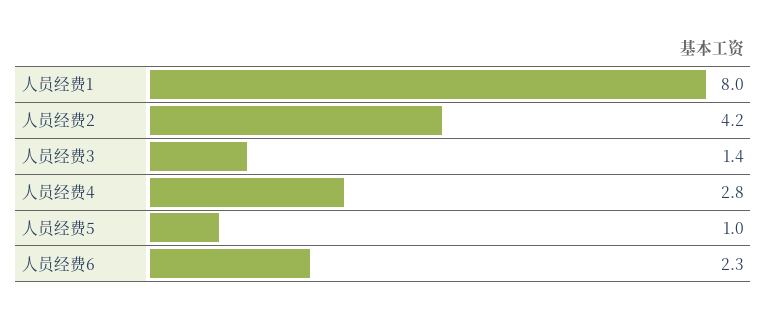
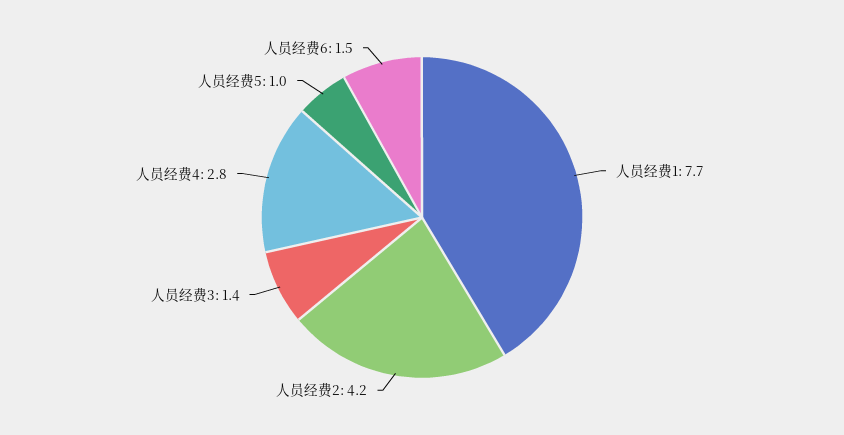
  {
-   "人员经费1": 8,
+   "人员经费1": 7.7,
    "人员经费2": 4.2,
    "人员经费3": 1.4,
    "人员经费4": 2.8,
    "人员经费5": 1,
-   "人员经费6": 2.3
+   "人员经费6": 1.5
  }

